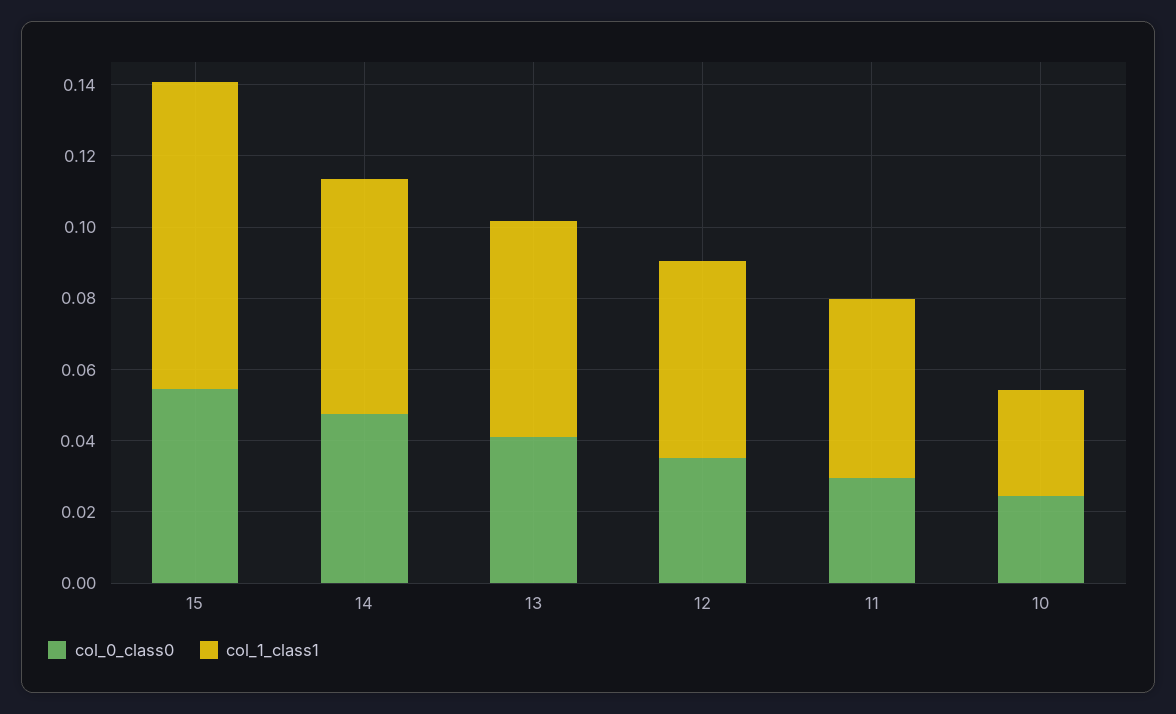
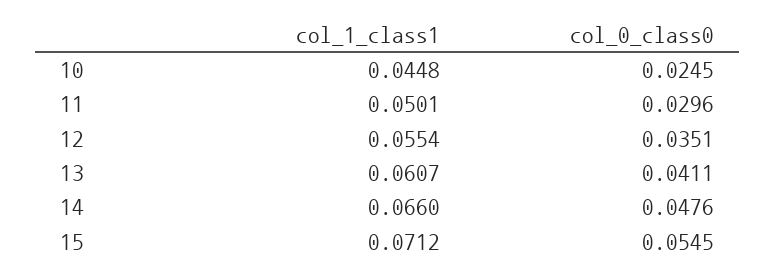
  {
    "col_0_class0": {
      "15": 0.0545,
      "14": 0.0476,
      "13": 0.0411,
      "12": 0.0351,
      "11": 0.0296,
      "10": 0.0245
    },
    "col_1_class1": {
-     "15": 0.085,
+     "15": 0.0712,
      "14": 0.066,
      "13": 0.0607,
      "12": 0.0554,
      "11": 0.0501,
-     "10": 0.03
+     "10": 0.0448
    }
  }

